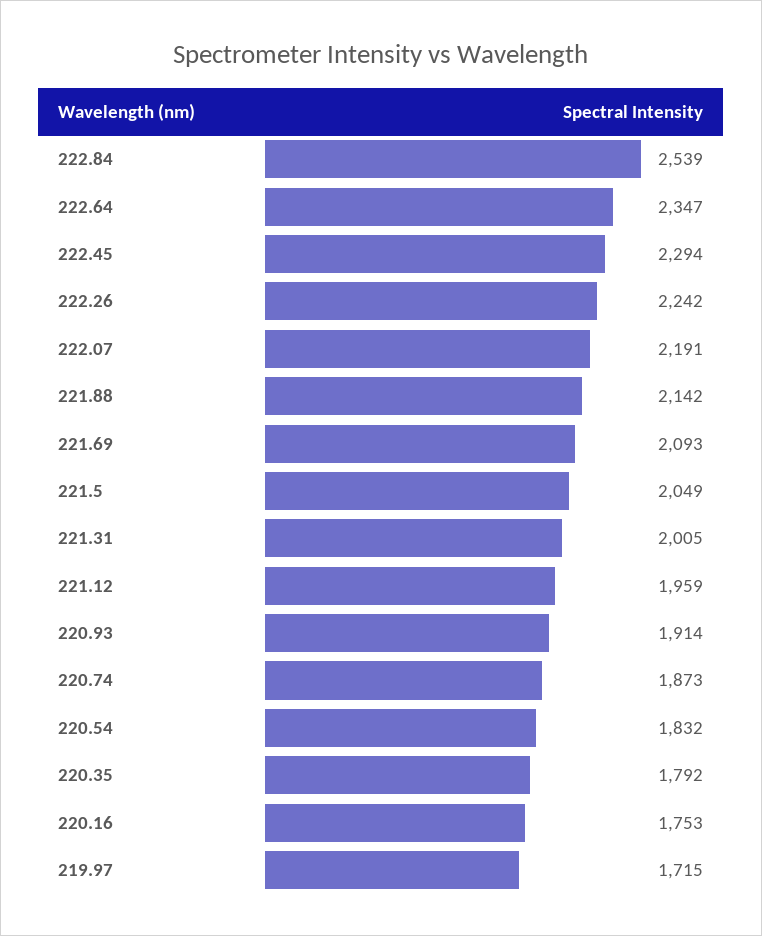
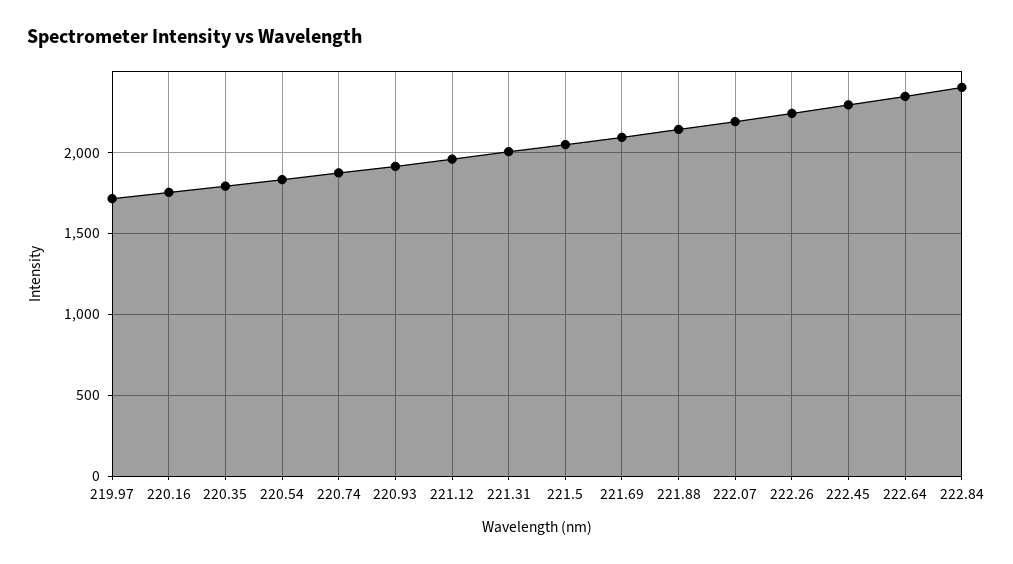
  {
-   "222.84": 2539,
+   "222.84": 2400,
    "222.64": 2347,
    "222.45": 2294,
    "222.26": 2242,
    "222.07": 2191,
    "221.88": 2142,
    "221.69": 2093,
    "221.5": 2049,
    "221.31": 2005,
    "221.12": 1959,
    "220.93": 1914,
    "220.74": 1873,
    "220.54": 1832,
    "220.35": 1792,
    "220.16": 1753,
    "219.97": 1715
  }

